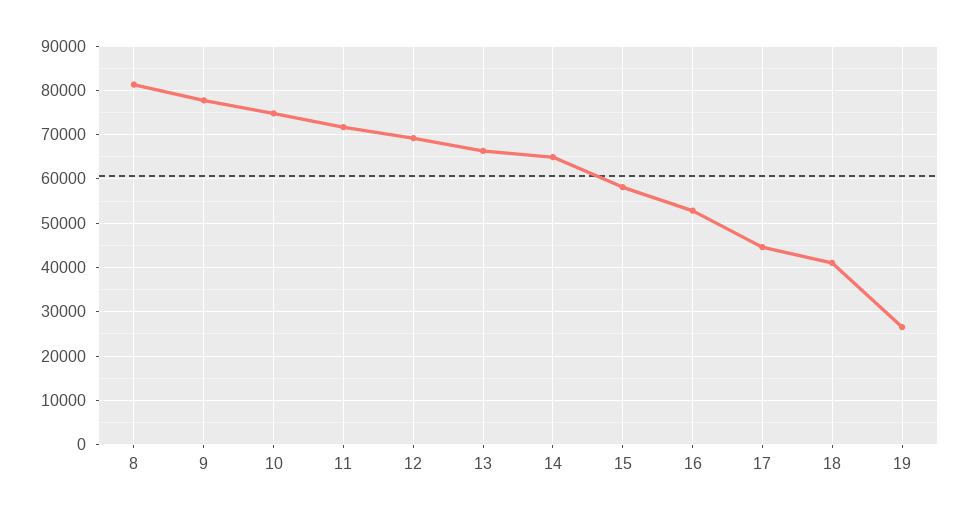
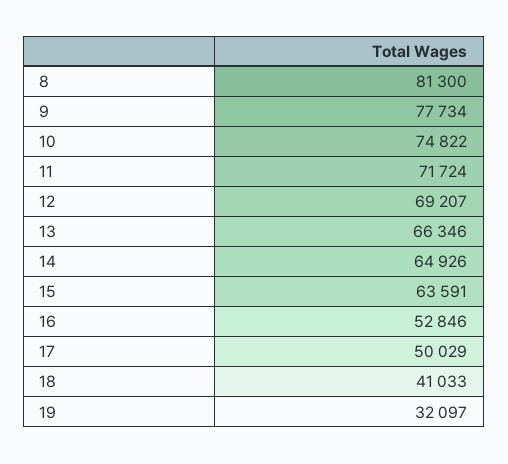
  {
    "8": 81300,
    "9": 77734,
    "10": 74822,
    "11": 71724,
    "12": 69207,
    "13": 66346,
    "14": 64926,
-   "15": 58000,
+   "15": 63591,
    "16": 52846,
-   "17": 44000,
+   "17": 50029,
    "18": 41033,
-   "19": 26000
+   "19": 32097
  }

